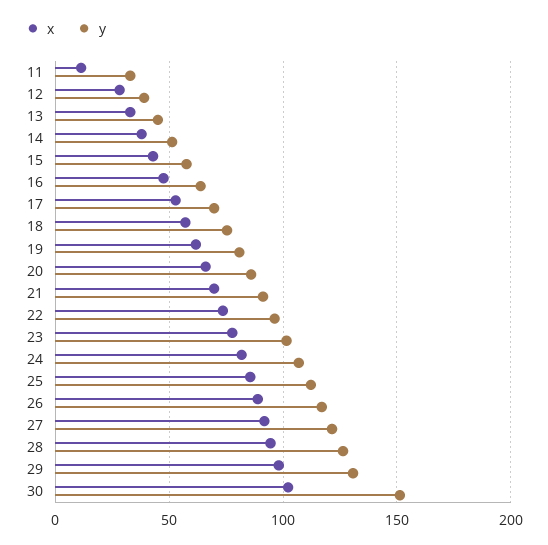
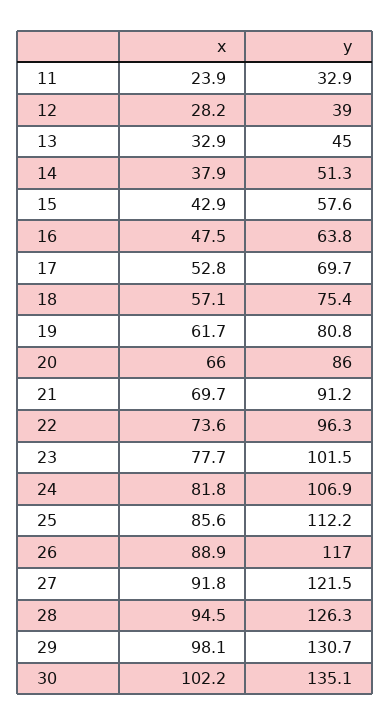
  {
    "x": {
-     "11": 10,
+     "11": 23.9,
      "12": 28.2,
      "13": 32.9,
      "14": 37.9,
      "15": 42.9,
      "16": 47.5,
      "17": 52.8,
      "18": 57.1,
      "19": 61.7,
      "20": 66,
      "21": 69.7,
      "22": 73.6,
      "23": 77.7,
      "24": 81.8,
      "25": 85.6,
      "26": 88.9,
      "27": 91.8,
      "28": 94.5,
      "29": 98.1,
      "30": 102.2
    },
    "y": {
      "11": 32.9,
      "12": 39,
      "13": 45,
      "14": 51.3,
      "15": 57.6,
      "16": 63.8,
      "17": 69.7,
      "18": 75.4,
      "19": 80.8,
      "20": 86,
      "21": 91.2,
      "22": 96.3,
      "23": 101.5,
      "24": 106.9,
      "25": 112.2,
      "26": 117,
      "27": 121.5,
      "28": 126.3,
      "29": 130.7,
-     "30": 150
+     "30": 135.1
    }
  }

